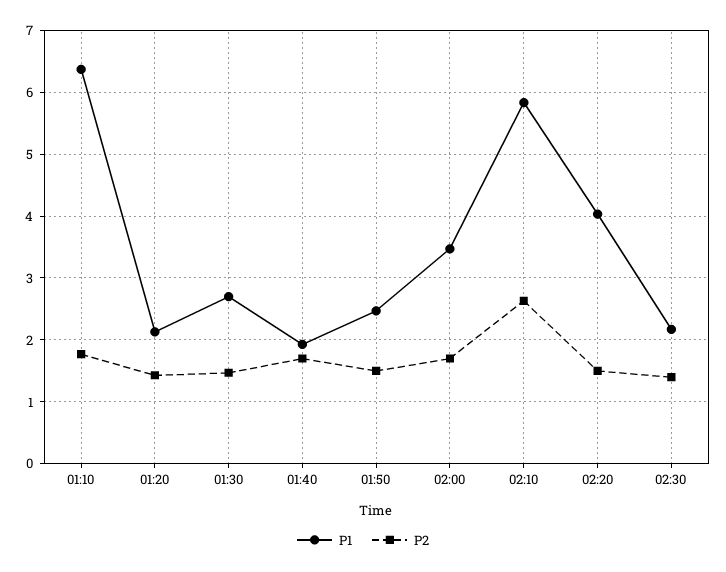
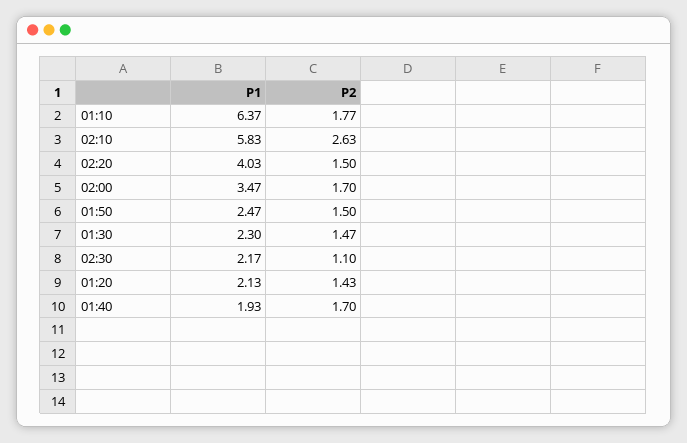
  {
    "P1": {
      "01:10": 6.37,
      "01:20": 2.13,
-     "01:30": 2.7,
+     "01:30": 2.3,
      "01:40": 1.93,
      "01:50": 2.47,
      "02:00": 3.47,
      "02:10": 5.83,
      "02:20": 4.03,
      "02:30": 2.17
    },
    "P2": {
      "01:10": 1.77,
      "01:20": 1.43,
      "01:30": 1.47,
      "01:40": 1.7,
      "01:50": 1.5,
      "02:00": 1.7,
      "02:10": 2.63,
      "02:20": 1.5,
-     "02:30": 1.4
+     "02:30": 1.1
    }
  }

